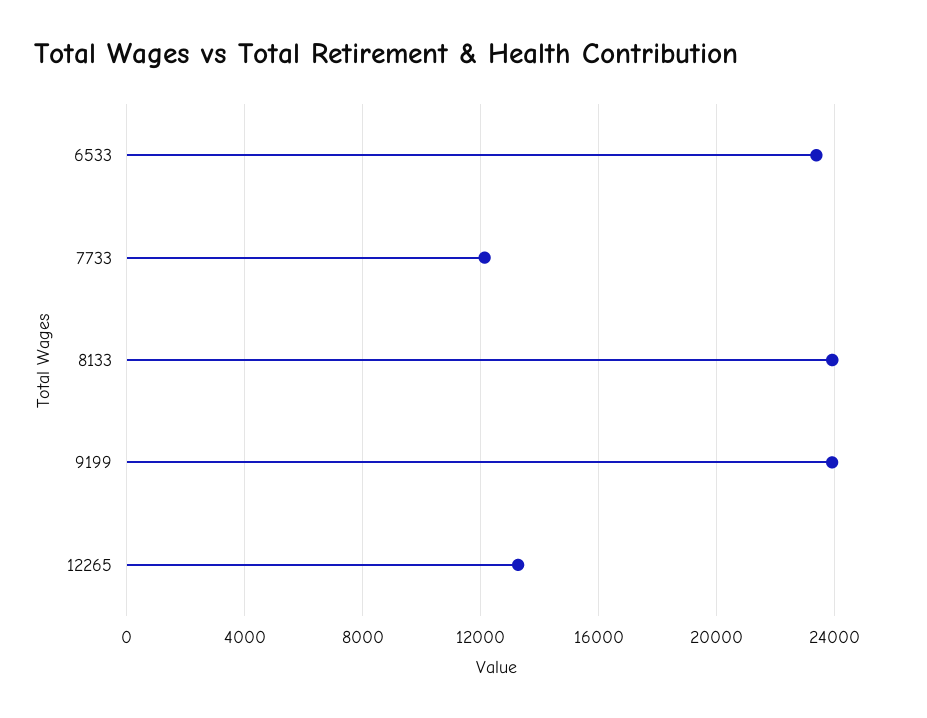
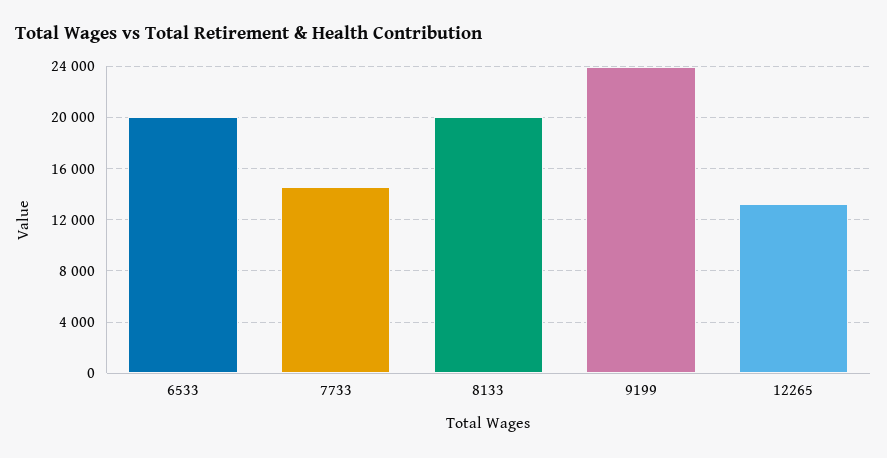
  {
-   "6533": 23500,
+   "6533": 20000,
-   "7733": 12000,
+   "7733": 14500,
-   "8133": 24000,
+   "8133": 20000,
    "9199": 24000,
    "12265": 13500
  }

